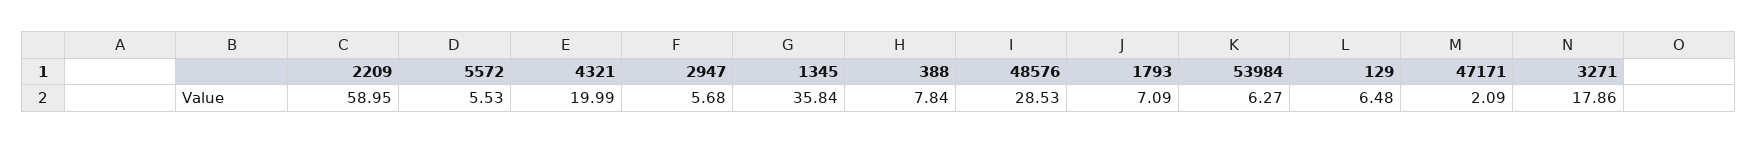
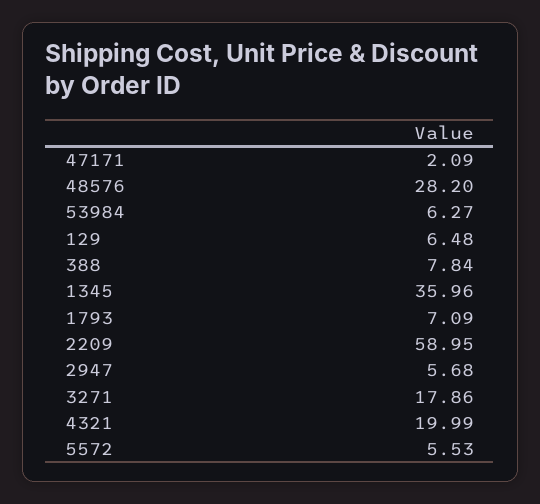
  {
    "2209": 58.95,
    "5572": 5.53,
    "4321": 19.99,
    "2947": 5.68,
-   "1345": 35.84,
+   "1345": 35.96,
    "388": 7.84,
-   "48576": 28.53,
+   "48576": 28.2,
    "1793": 7.09,
    "53984": 6.27,
    "129": 6.48,
    "47171": 2.09,
    "3271": 17.86
  }

